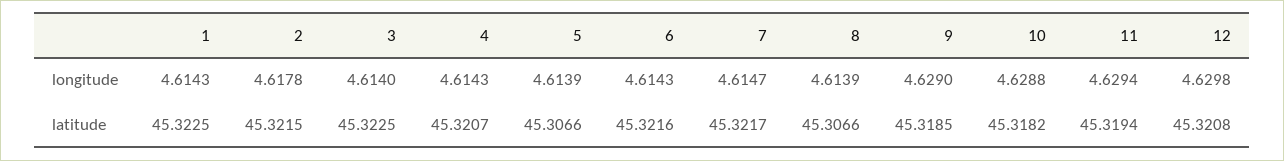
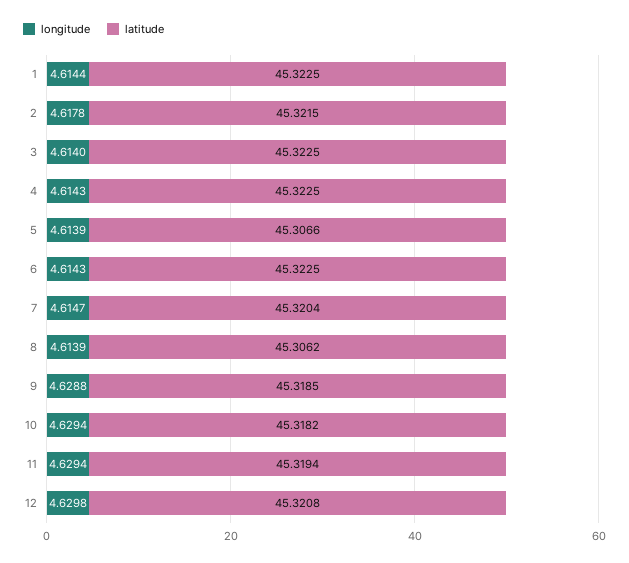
  {
    "longitude": {
-     "1": 4.6143,
+     "1": 4.6144,
      "2": 4.6178,
      "3": 4.614,
      "4": 4.6143,
      "5": 4.6139,
      "6": 4.6143,
      "7": 4.6147,
      "8": 4.6139,
-     "9": 4.629,
+     "9": 4.6288,
-     "10": 4.6288,
+     "10": 4.6294,
      "11": 4.6294,
      "12": 4.6298
    },
    "latitude": {
      "1": 45.3225,
      "2": 45.3215,
      "3": 45.3225,
-     "4": 45.3207,
+     "4": 45.3225,
      "5": 45.3066,
-     "6": 45.3216,
+     "6": 45.3225,
-     "7": 45.3217,
+     "7": 45.3204,
-     "8": 45.3066,
+     "8": 45.3062,
      "9": 45.3185,
      "10": 45.3182,
      "11": 45.3194,
      "12": 45.3208
    }
  }

